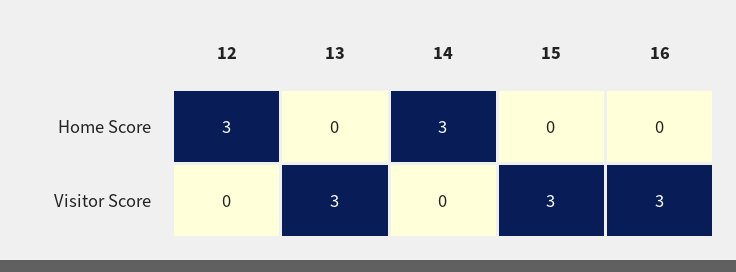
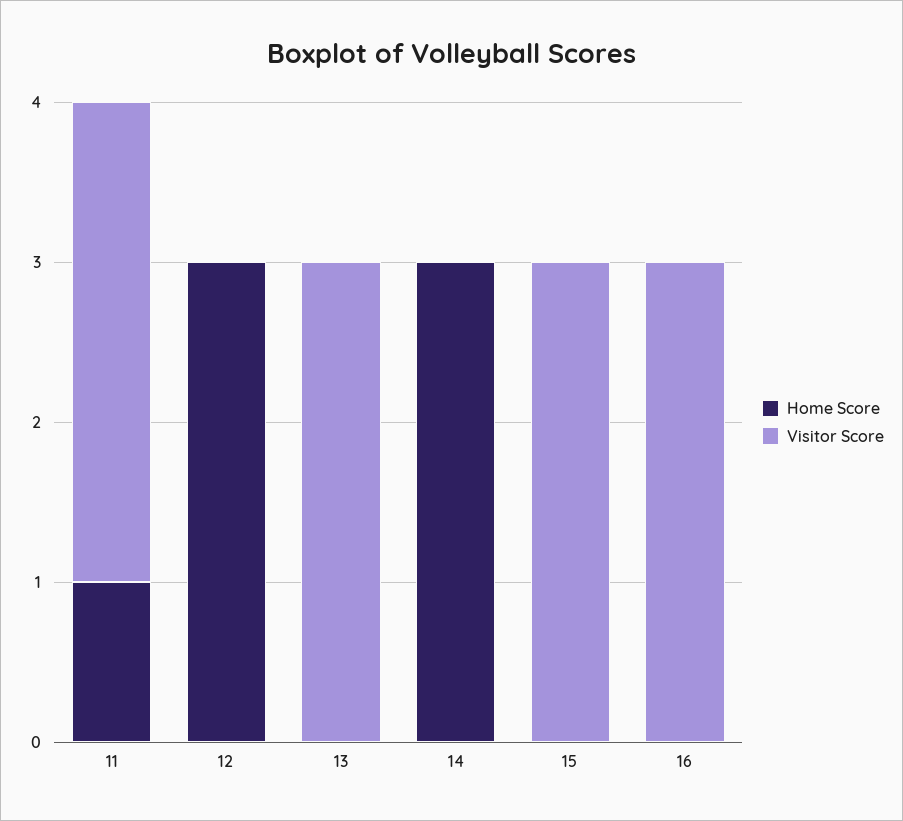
  {
    "Home Score": {
      "12": 3,
      "13": 0,
      "14": 3,
      "15": 0,
-     "16": 0
+     "16": 0,
+     "11": 1
    },
    "Visitor Score": {
      "12": 0,
      "13": 3,
      "14": 0,
      "15": 3,
-     "16": 3
+     "16": 3,
+     "11": 3
    }
  }

